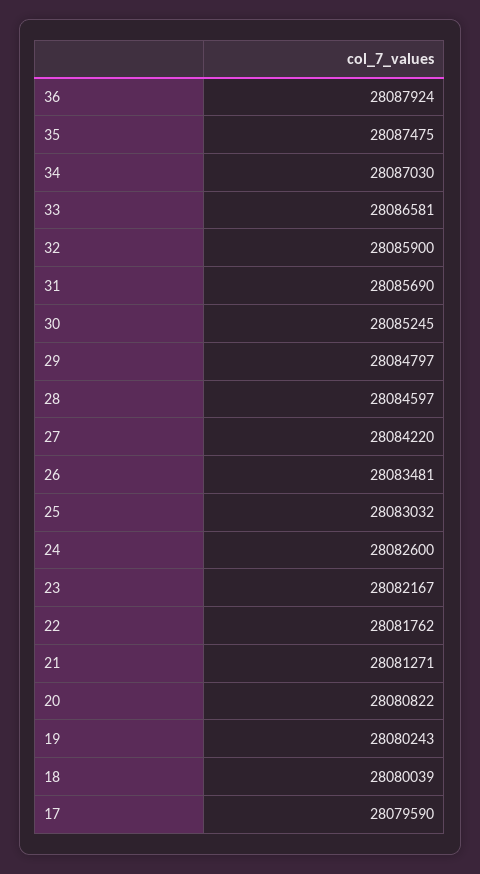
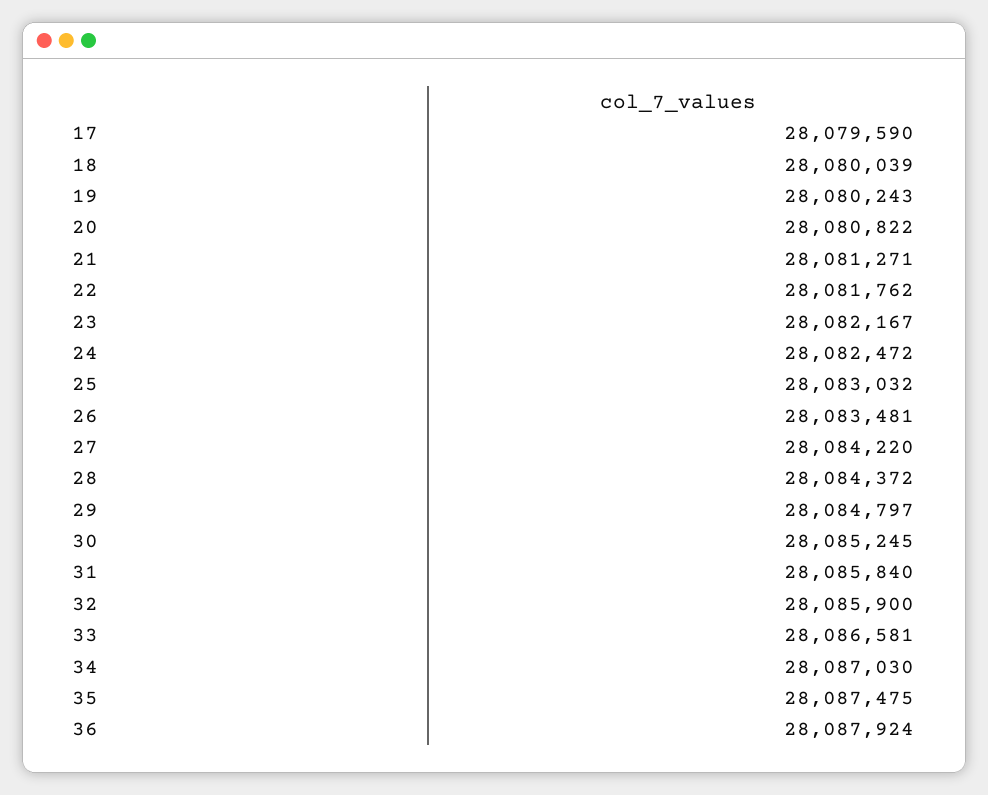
  {
    "36": 28087924,
    "35": 28087475,
    "34": 28087030,
    "33": 28086581,
    "32": 28085900,
-   "31": 28085690,
+   "31": 28085840,
    "30": 28085245,
    "29": 28084797,
-   "28": 28084597,
+   "28": 28084372,
    "27": 28084220,
    "26": 28083481,
    "25": 28083032,
-   "24": 28082600,
+   "24": 28082472,
    "23": 28082167,
    "22": 28081762,
    "21": 28081271,
    "20": 28080822,
    "19": 28080243,
    "18": 28080039,
    "17": 28079590
  }

